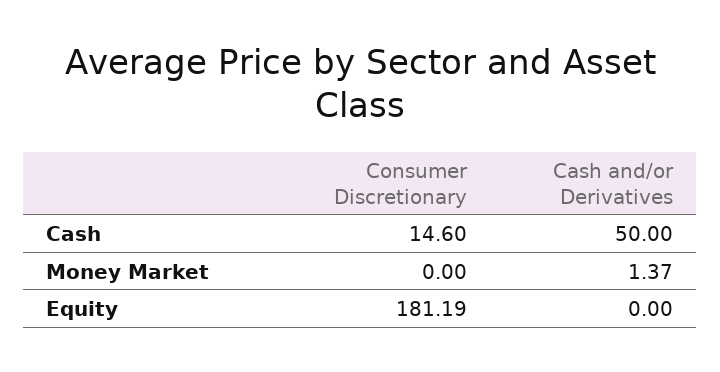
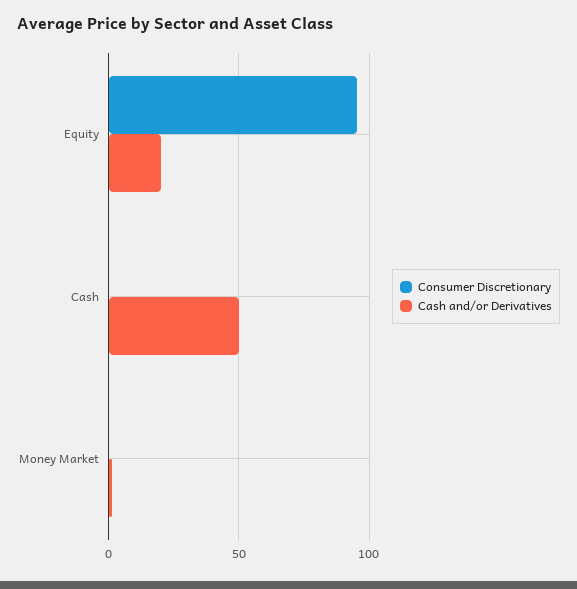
  {
    "Consumer Discretionary": {
-     "Cash": 14.6,
+     "Cash": 0,
      "Money Market": 0,
-     "Equity": 181.19
+     "Equity": 95
    },
    "Cash and/or Derivatives": {
      "Cash": 50,
      "Money Market": 1.37,
-     "Equity": 0
+     "Equity": 20
    }
  }

